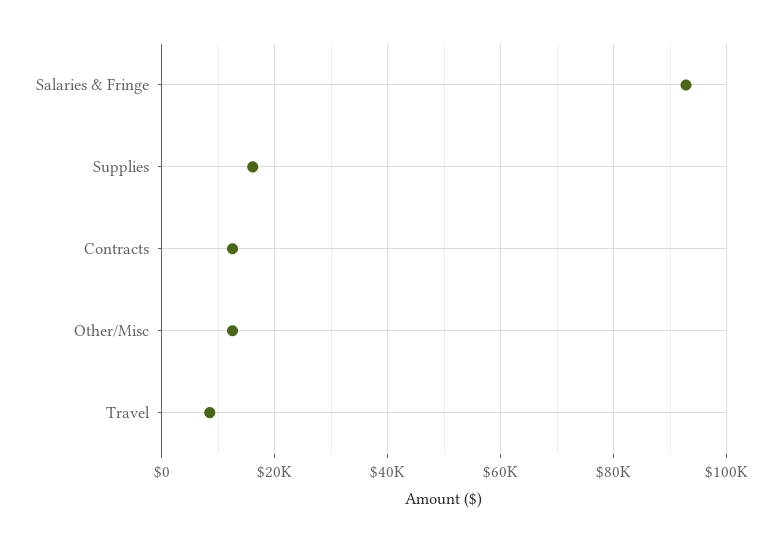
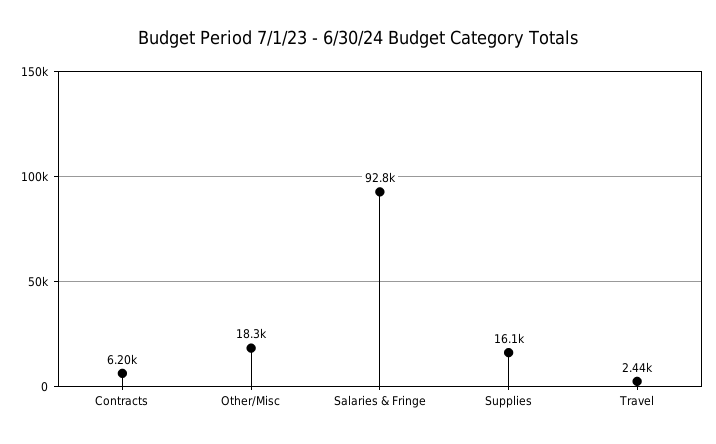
  {
    "Salaries & Fringe": 92800,
    "Supplies": 16100,
-   "Contracts": 12000,
+   "Contracts": 6200,
-   "Other/Misc": 12000,
+   "Other/Misc": 18300,
-   "Travel": 8000
+   "Travel": 2440
  }

